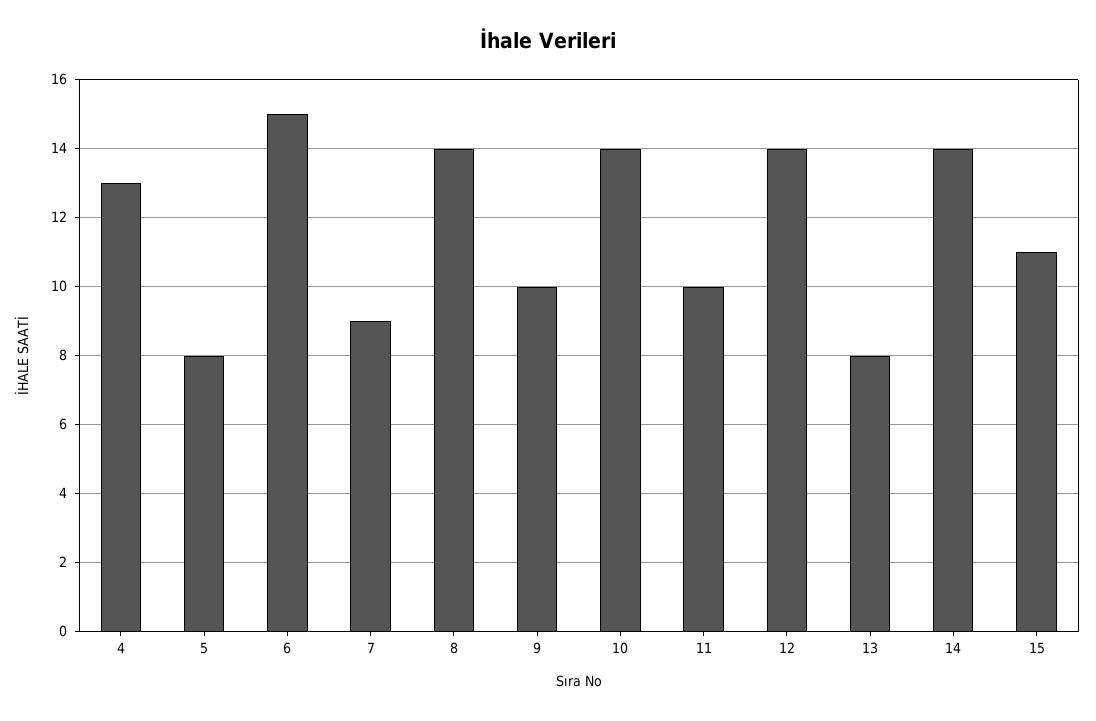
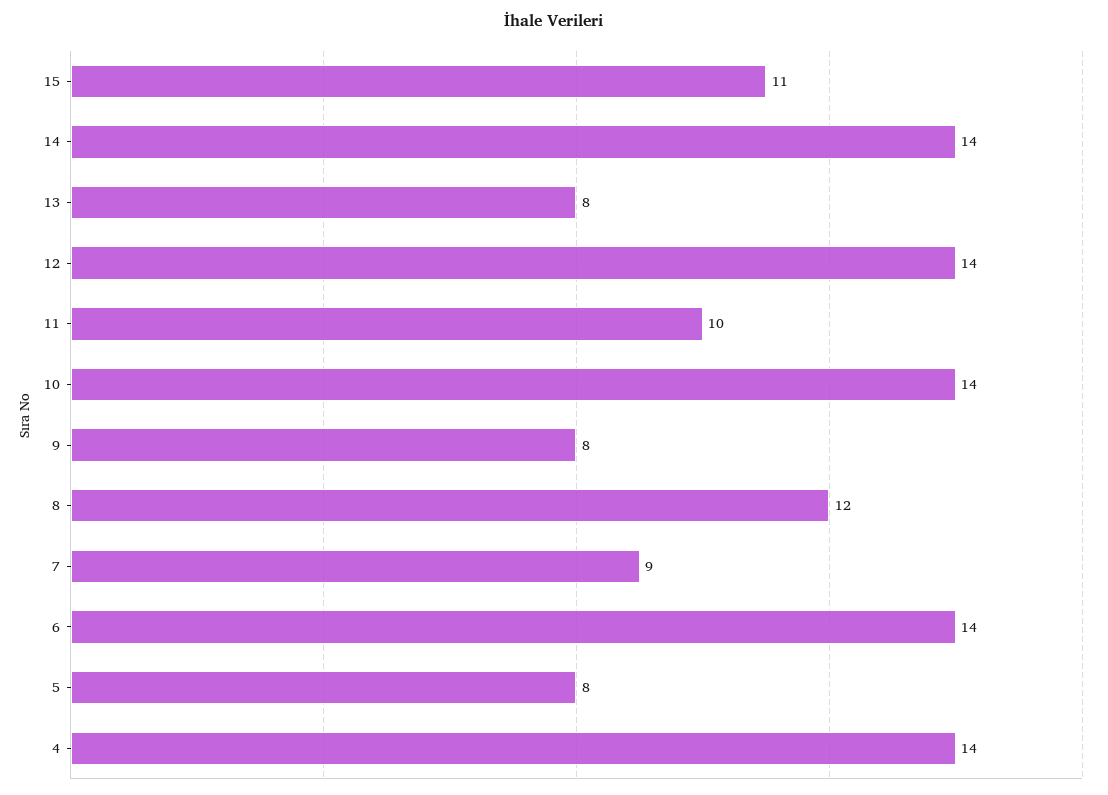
  {
-   "4": 13,
+   "4": 14,
    "5": 8,
-   "6": 15,
+   "6": 14,
    "7": 9,
-   "8": 14,
+   "8": 12,
-   "9": 10,
+   "9": 8,
    "10": 14,
    "11": 10,
    "12": 14,
    "13": 8,
    "14": 14,
    "15": 11
  }

